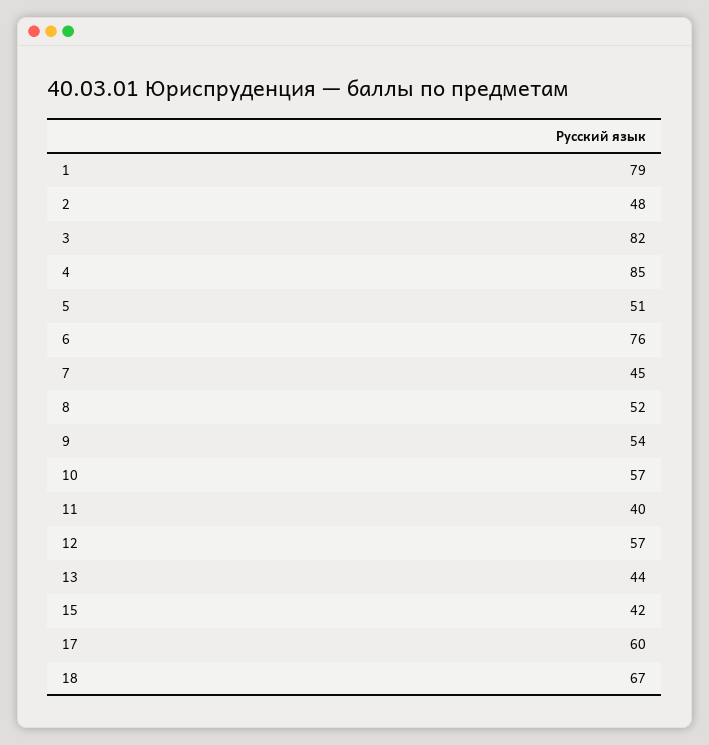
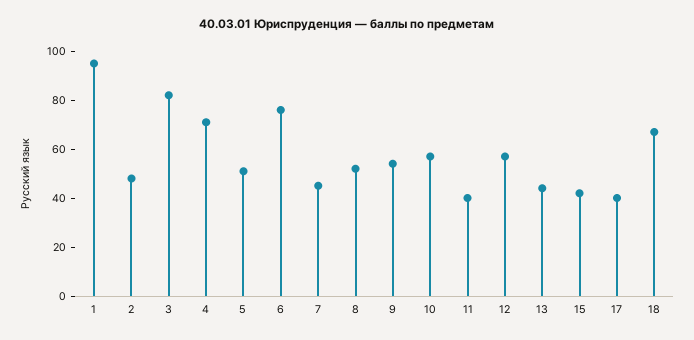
  {
-   "1": 79,
+   "1": 95,
    "2": 48,
    "3": 82,
-   "4": 85,
+   "4": 70,
    "5": 51,
    "6": 76,
    "7": 45,
    "8": 52,
    "9": 54,
    "10": 57,
    "11": 40,
    "12": 57,
    "13": 44,
    "15": 42,
-   "17": 60,
+   "17": 40,
    "18": 67
  }

